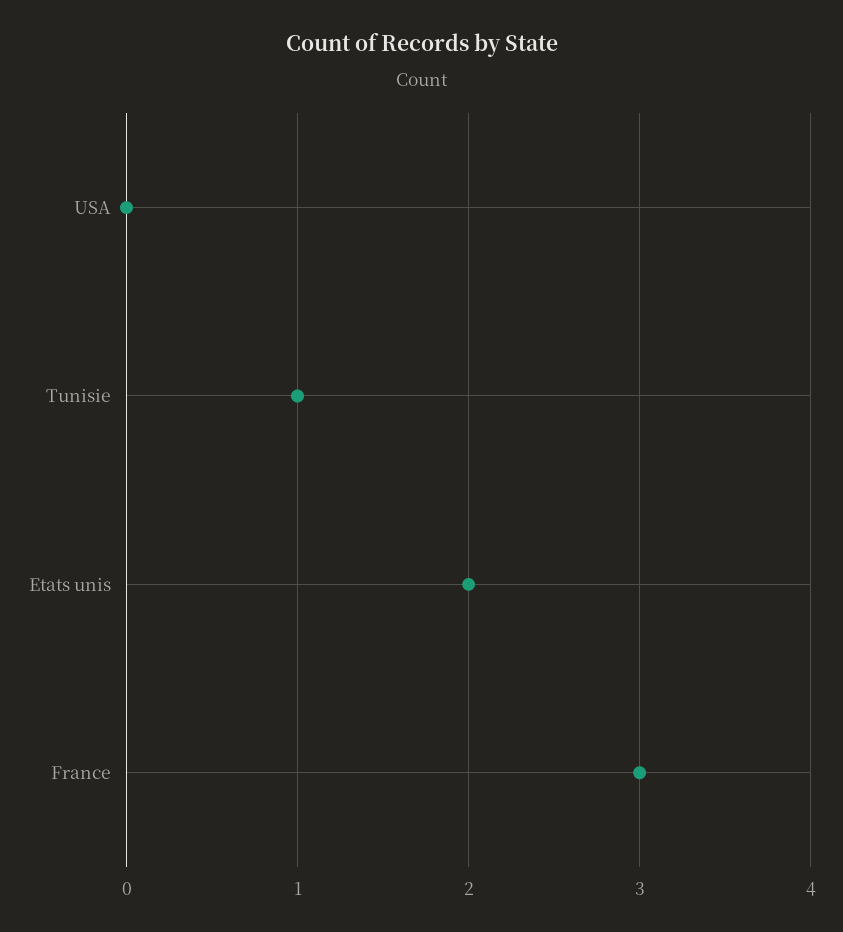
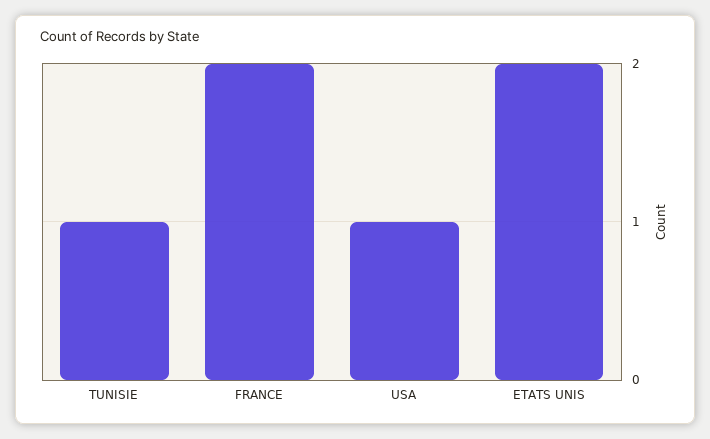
  {
-   "USA": 0,
+   "USA": 1,
    "Tunisie": 1,
    "Etats unis": 2,
-   "France": 3
+   "France": 2
  }

